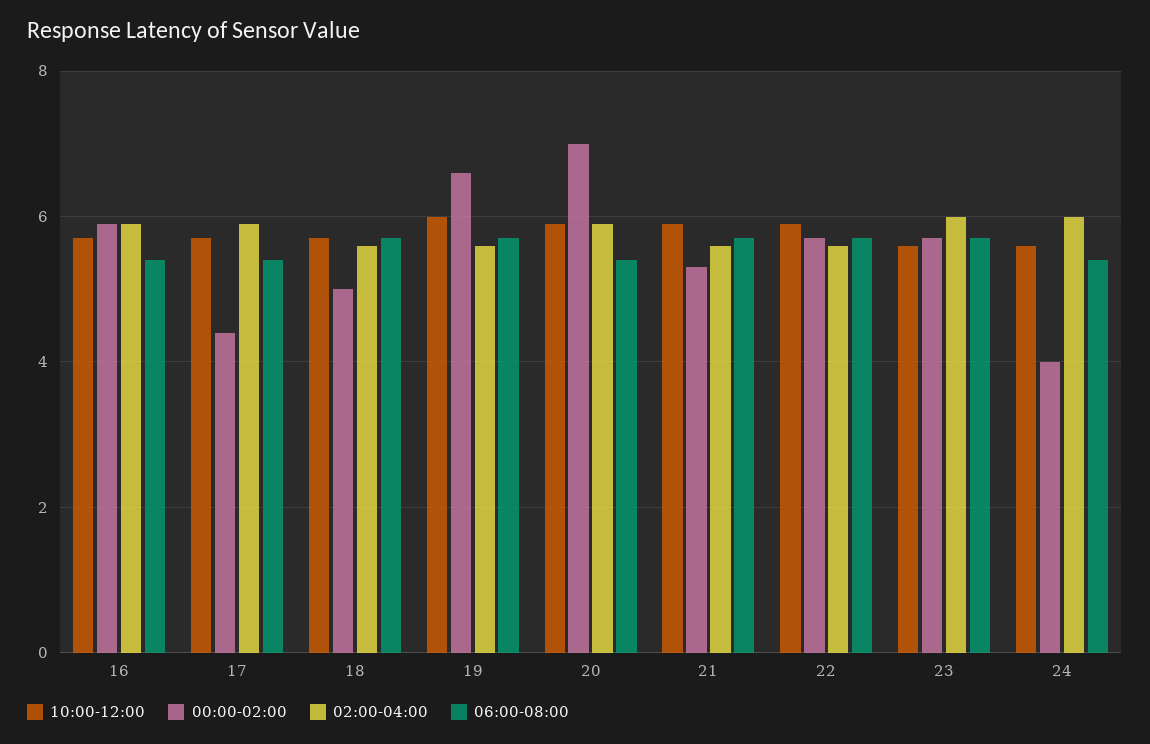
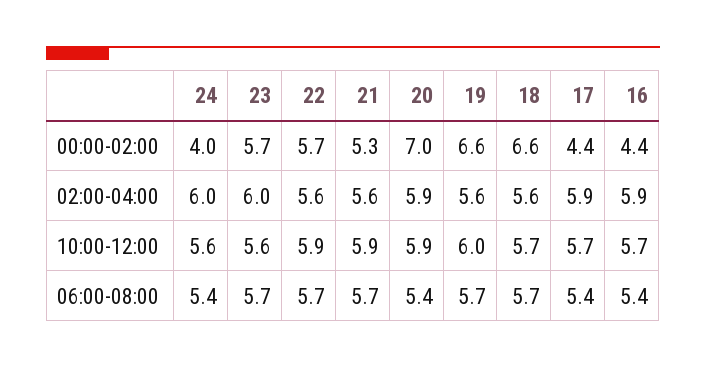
  {
    "10:00-12:00": {
      "16": 5.7,
      "17": 5.7,
      "18": 5.7,
      "19": 6,
      "20": 5.9,
      "21": 5.9,
      "22": 5.9,
      "23": 5.6,
      "24": 5.6
    },
    "00:00-02:00": {
-     "16": 6,
+     "16": 4.4,
      "17": 4.4,
-     "18": 5,
+     "18": 6.6,
      "19": 6.6,
      "20": 7,
      "21": 5.3,
      "22": 5.7,
      "23": 5.7,
      "24": 4
    },
    "02:00-04:00": {
      "16": 5.9,
      "17": 5.9,
      "18": 5.6,
      "19": 5.6,
      "20": 5.9,
      "21": 5.6,
      "22": 5.6,
      "23": 6,
      "24": 6
    },
    "06:00-08:00": {
      "16": 5.4,
      "17": 5.4,
      "18": 5.7,
      "19": 5.7,
      "20": 5.4,
      "21": 5.7,
      "22": 5.7,
      "23": 5.7,
      "24": 5.4
    }
  }

